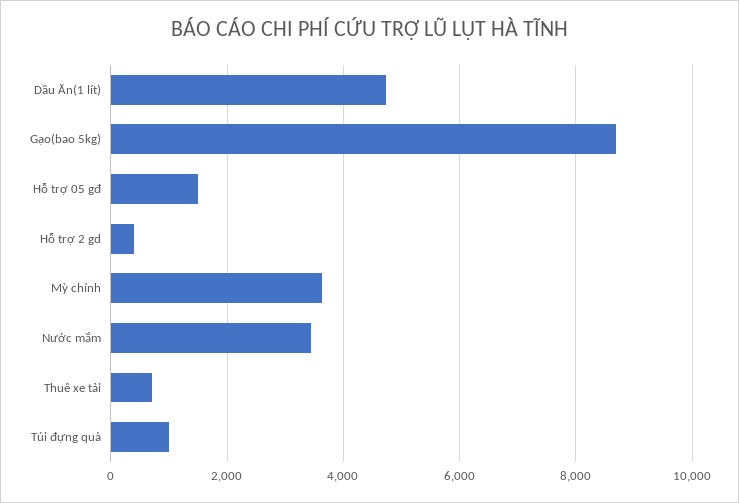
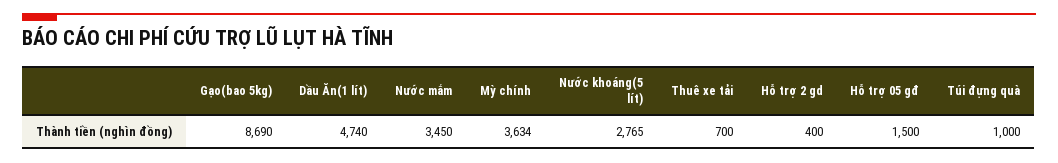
  {
    "Dầu Ăn(1 lít)": 4740,
    "Gạo(bao 5kg)": 8690,
    "Hỗ trợ 05 gđ": 1500,
    "Hỗ trợ 2 gd": 400,
    "Mỳ chính": 3634,
    "Nước mắm": 3450,
    "Thuê xe tải": 700,
-   "Túi đựng quà": 1000
+   "Túi đựng quà": 1000,
+   "Nước khoáng(5 lít)": 2765
  }

